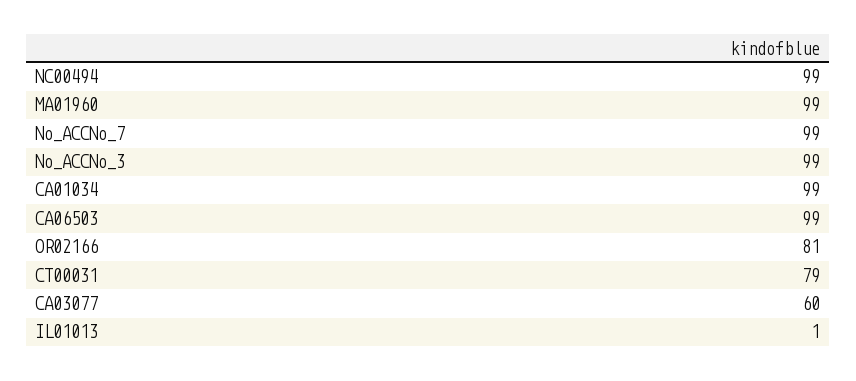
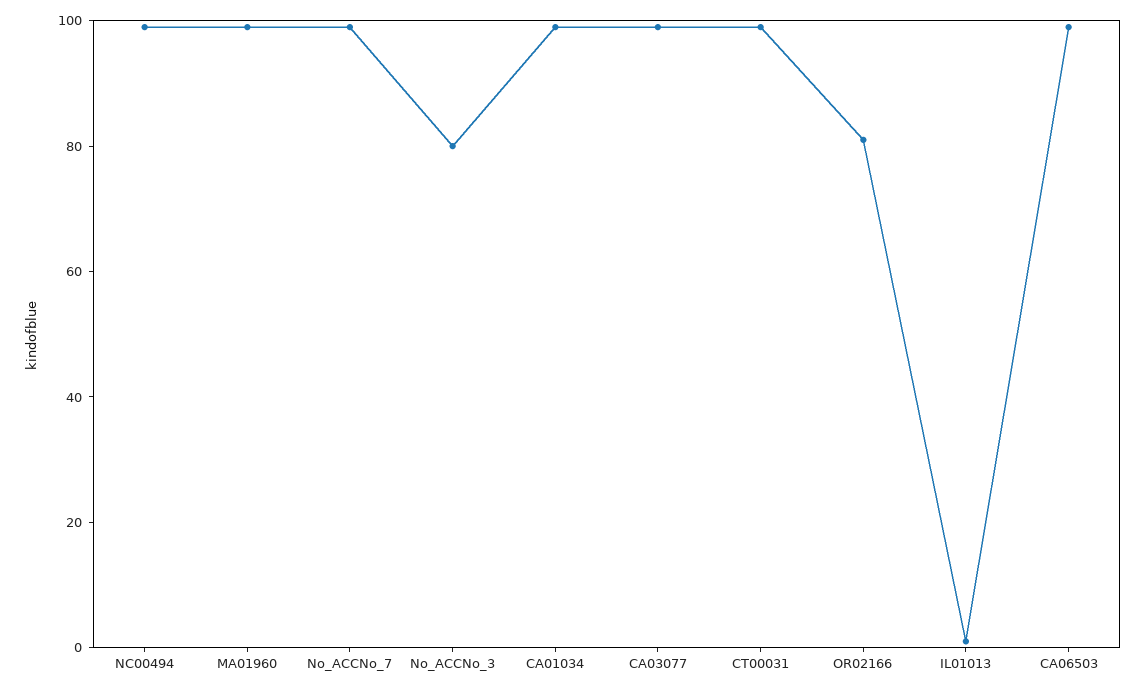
  {
    "NC00494": 99,
    "MA01960": 99,
    "No_ACCNo_7": 99,
-   "No_ACCNo_3": 99,
+   "No_ACCNo_3": 80,
    "CA01034": 99,
    "CA06503": 99,
    "OR02166": 81,
-   "CT00031": 79,
+   "CT00031": 100,
-   "CA03077": 60,
+   "CA03077": 100,
    "IL01013": 1
  }

